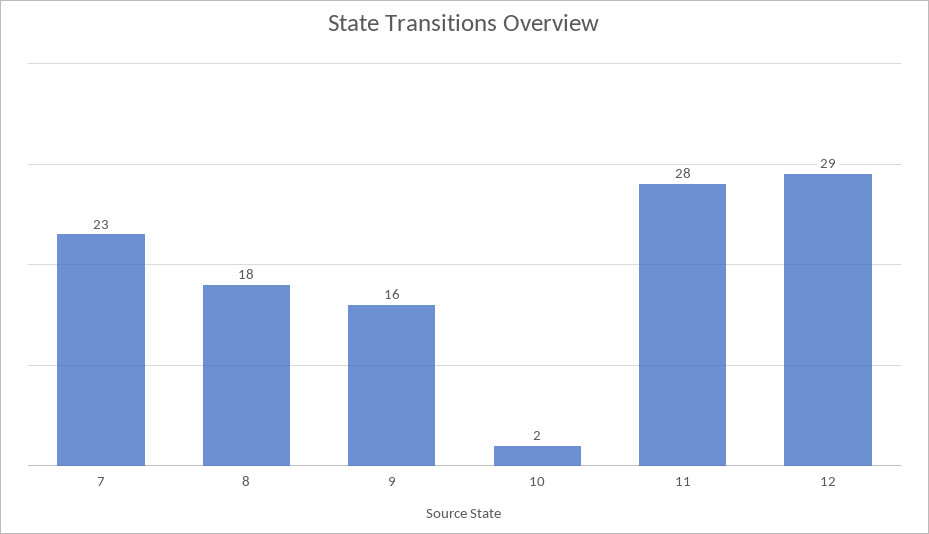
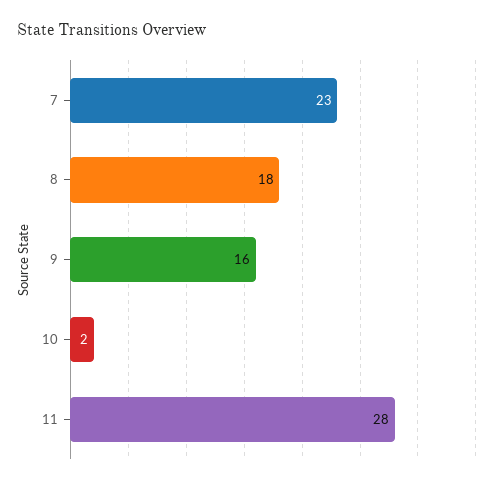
  {
    "7": 23,
    "8": 18,
    "9": 16,
    "10": 2,
-   "11": 28,
+   "11": 28
-   "12": 29
  }

